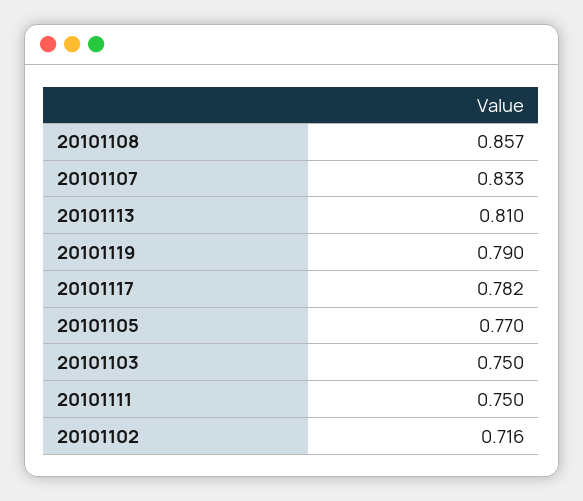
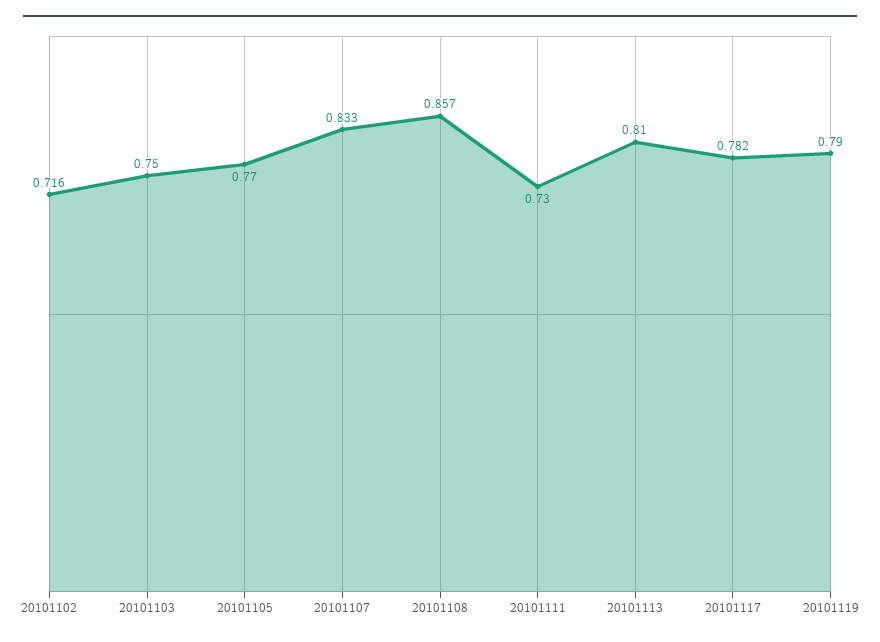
  {
    "20101108": 0.857,
    "20101107": 0.833,
    "20101113": 0.81,
    "20101119": 0.79,
    "20101117": 0.782,
    "20101105": 0.77,
    "20101103": 0.75,
-   "20101111": 0.75,
+   "20101111": 0.73,
    "20101102": 0.716
  }

